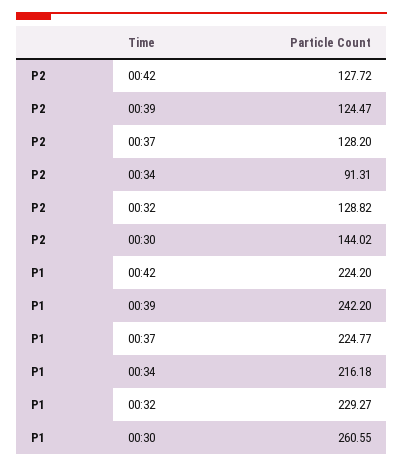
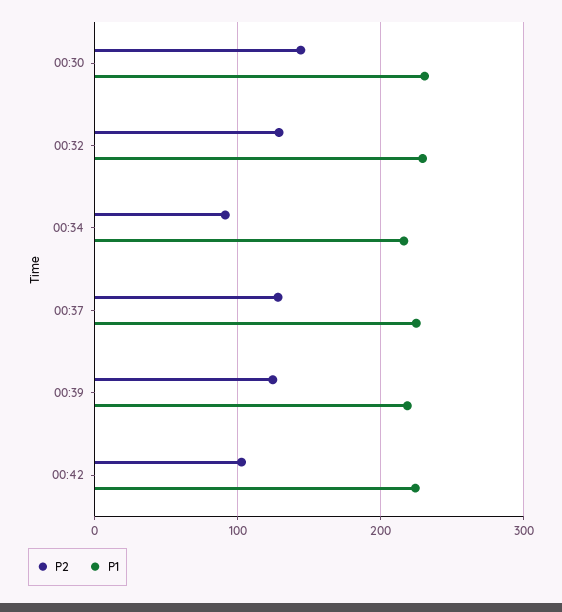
  {
    "P2": {
-     "00:42": 127.72,
+     "00:42": 100,
      "00:39": 124.47,
      "00:37": 128.2,
      "00:34": 91.31,
      "00:32": 128.82,
      "00:30": 144.02
    },
    "P1": {
      "00:42": 224.2,
-     "00:39": 242.2,
+     "00:39": 220,
      "00:37": 224.77,
      "00:34": 216.18,
      "00:32": 229.27,
-     "00:30": 260.55
+     "00:30": 230
    }
  }

